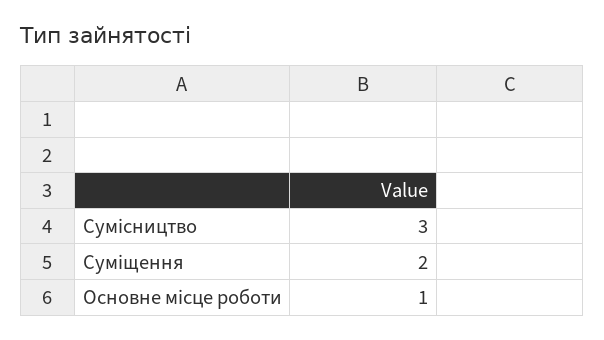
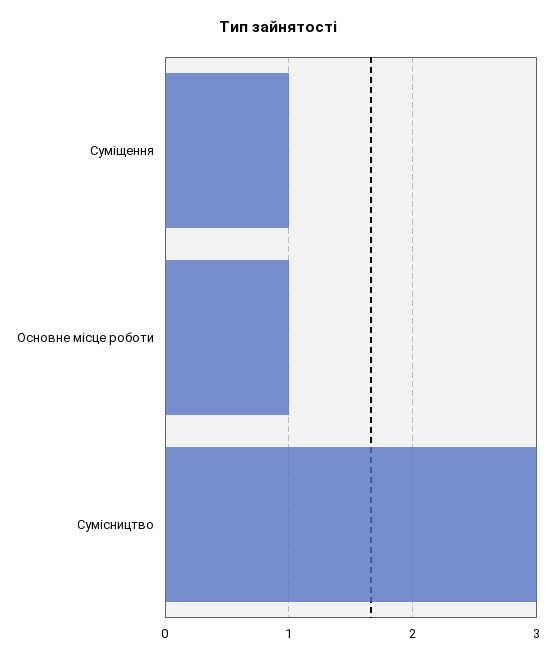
  {
    "Сумісництво": 3,
-   "Суміщення": 2,
+   "Суміщення": 1,
    "Основне місце роботи": 1
  }

